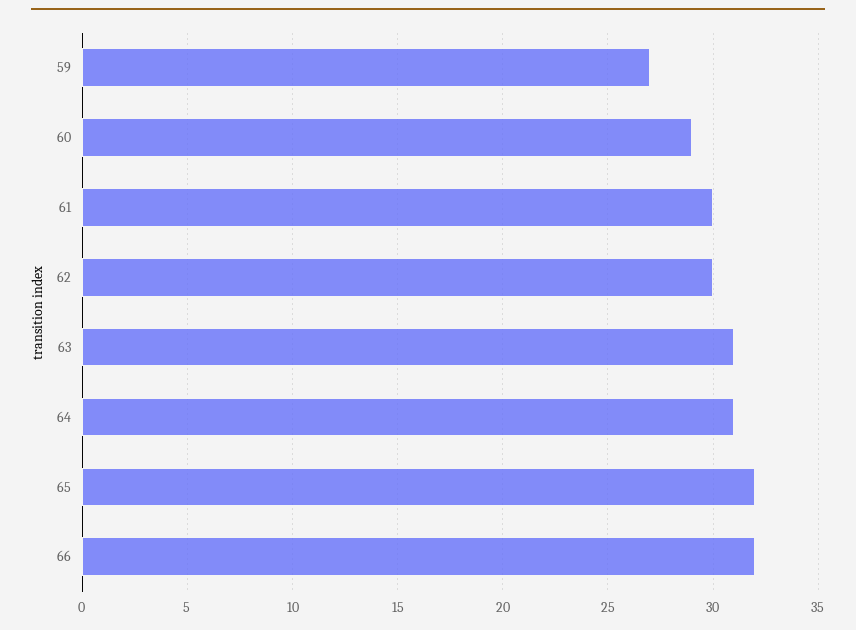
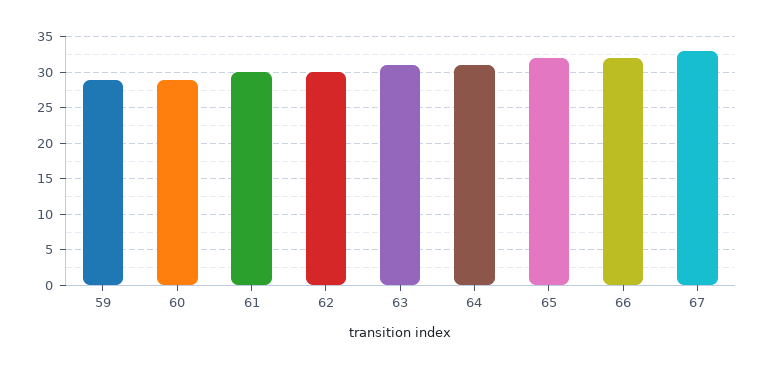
  {
-   "59": 27,
+   "59": 29,
    "60": 29,
    "61": 30,
    "62": 30,
    "63": 31,
    "64": 31,
    "65": 32,
-   "66": 32
+   "66": 32,
+   "67": 33
  }

